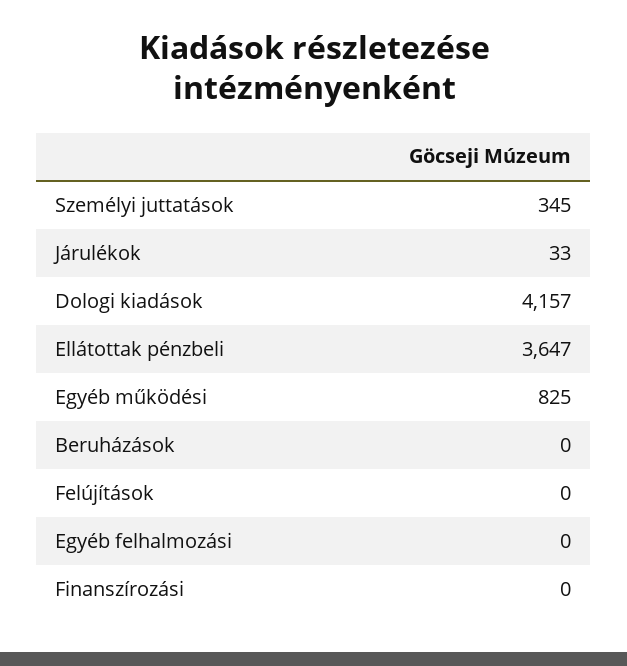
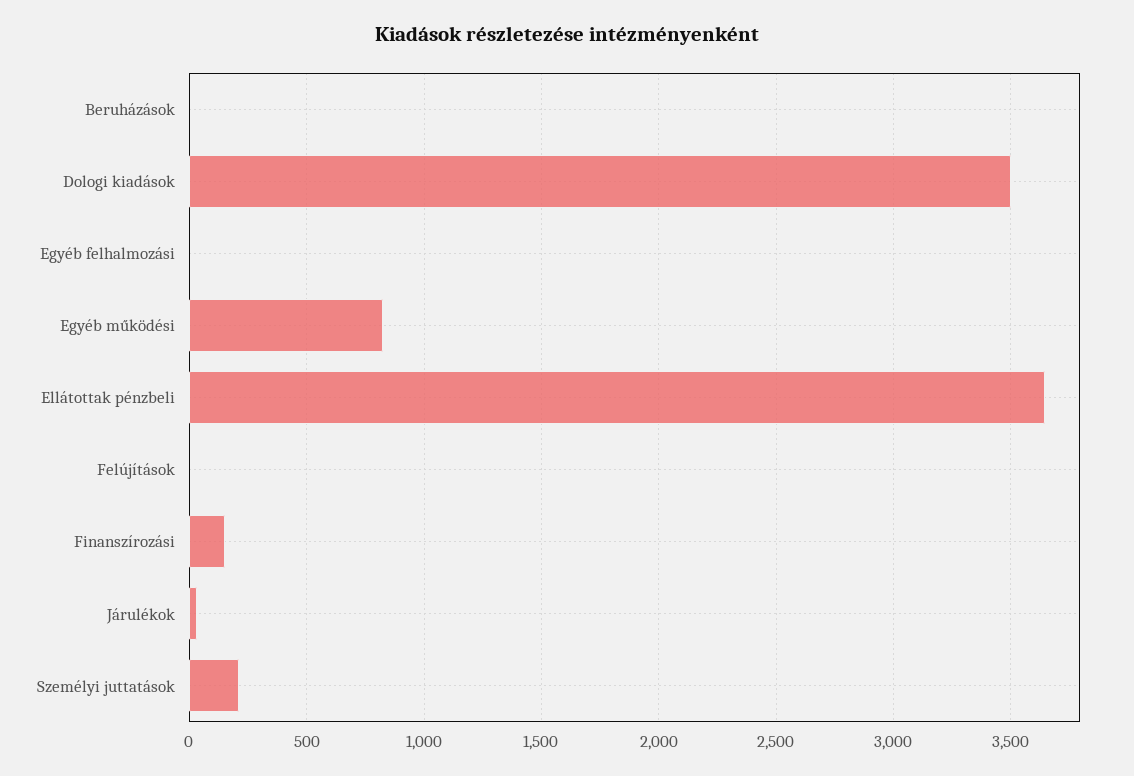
  {
-   "Személyi juttatások": 345,
+   "Személyi juttatások": 200,
    "Járulékok": 33,
-   "Dologi kiadások": 4157,
+   "Dologi kiadások": 3500,
    "Ellátottak pénzbeli": 3647,
    "Egyéb működési": 825,
    "Beruházások": 0,
    "Felújítások": 0,
    "Egyéb felhalmozási": 0,
-   "Finanszírozási": 0
+   "Finanszírozási": 150
  }

